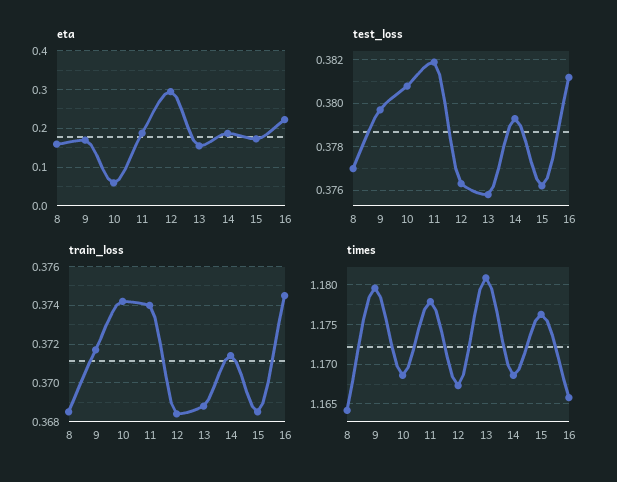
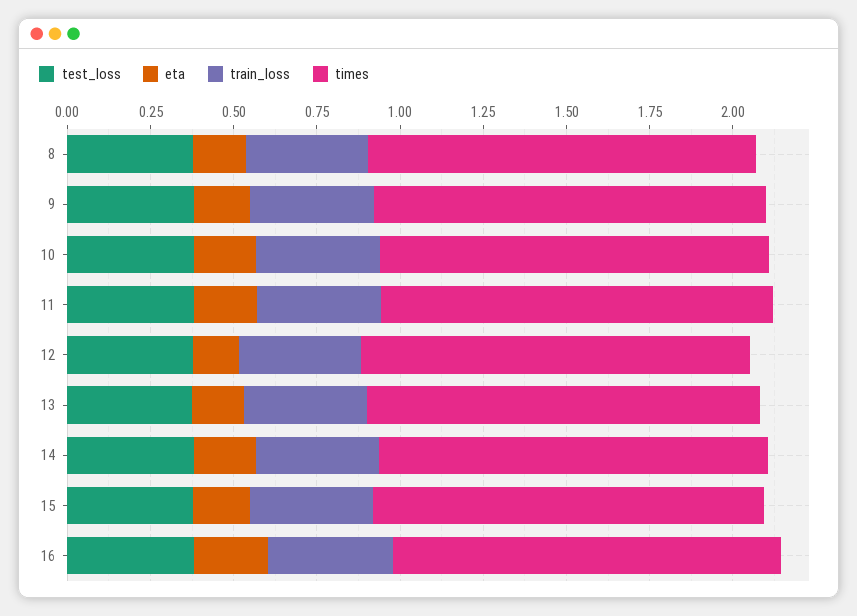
  {
    "eta": {
      "8": 0.16,
      "9": 0.16,
-     "10": 0.06,
+     "10": 0.2,
      "11": 0.18,
-     "12": 0.3,
+     "12": 0.15,
      "13": 0.16,
      "14": 0.18,
      "15": 0.18,
      "16": 0.22
    },
    "test_loss": {
      "8": 0.377,
      "9": 0.3795,
      "10": 0.381,
      "11": 0.382,
      "12": 0.3765,
      "13": 0.376,
      "14": 0.3795,
      "15": 0.376,
      "16": 0.381
    },
    "train_loss": {
      "8": 0.3685,
      "9": 0.3715,
      "10": 0.374,
      "11": 0.374,
      "12": 0.3685,
      "13": 0.369,
      "14": 0.3715,
      "15": 0.3685,
      "16": 0.3745
    },
    "times": {
      "8": 1.164,
      "9": 1.18,
      "10": 1.169,
      "11": 1.178,
      "12": 1.167,
      "13": 1.181,
      "14": 1.169,
      "15": 1.176,
      "16": 1.166
    }
  }

